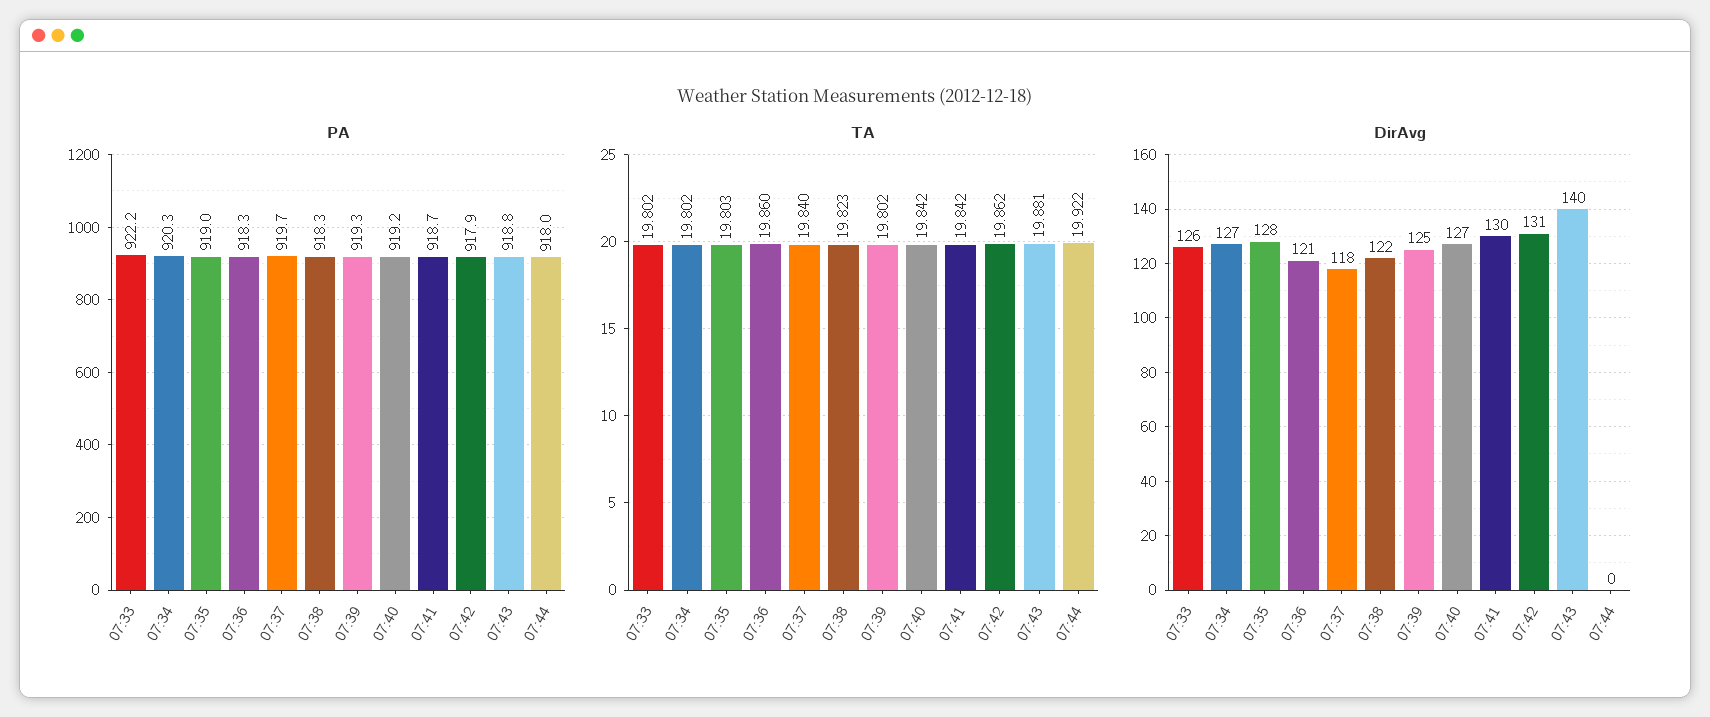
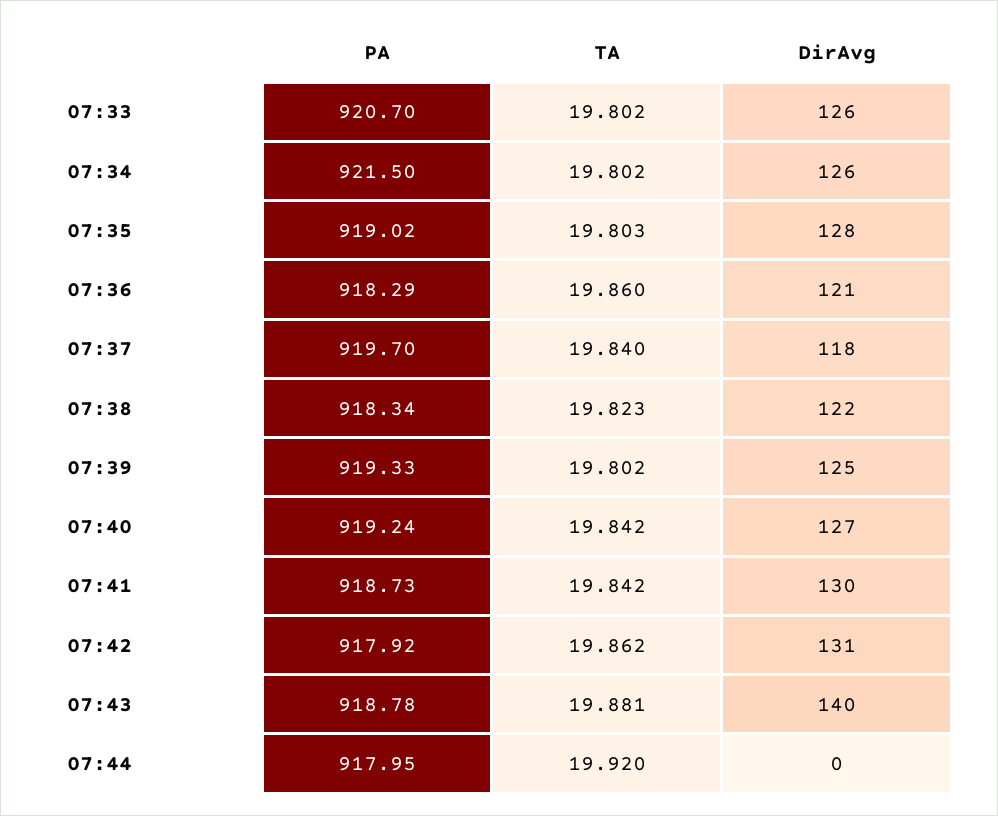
  {
    "PA": {
-     "07:33": 922.2,
+     "07:33": 920.7,
-     "07:34": 920.3,
+     "07:34": 921.5,
      "07:35": 919.02,
      "07:36": 918.29,
      "07:37": 919.7,
      "07:38": 918.34,
      "07:39": 919.33,
      "07:40": 919.24,
      "07:41": 918.73,
      "07:42": 917.92,
      "07:43": 918.78,
      "07:44": 917.95
    },
    "TA": {
      "07:33": 19.802,
      "07:34": 19.802,
      "07:35": 19.803,
      "07:36": 19.86,
      "07:37": 19.84,
      "07:38": 19.823,
      "07:39": 19.802,
      "07:40": 19.842,
      "07:41": 19.842,
      "07:42": 19.862,
      "07:43": 19.881,
-     "07:44": 19.922
+     "07:44": 19.92
    },
    "DirAvg": {
      "07:33": 126,
-     "07:34": 127,
+     "07:34": 126,
      "07:35": 128,
      "07:36": 121,
      "07:37": 118,
      "07:38": 122,
      "07:39": 125,
      "07:40": 127,
      "07:41": 130,
      "07:42": 131,
      "07:43": 140,
      "07:44": 0
    }
  }

